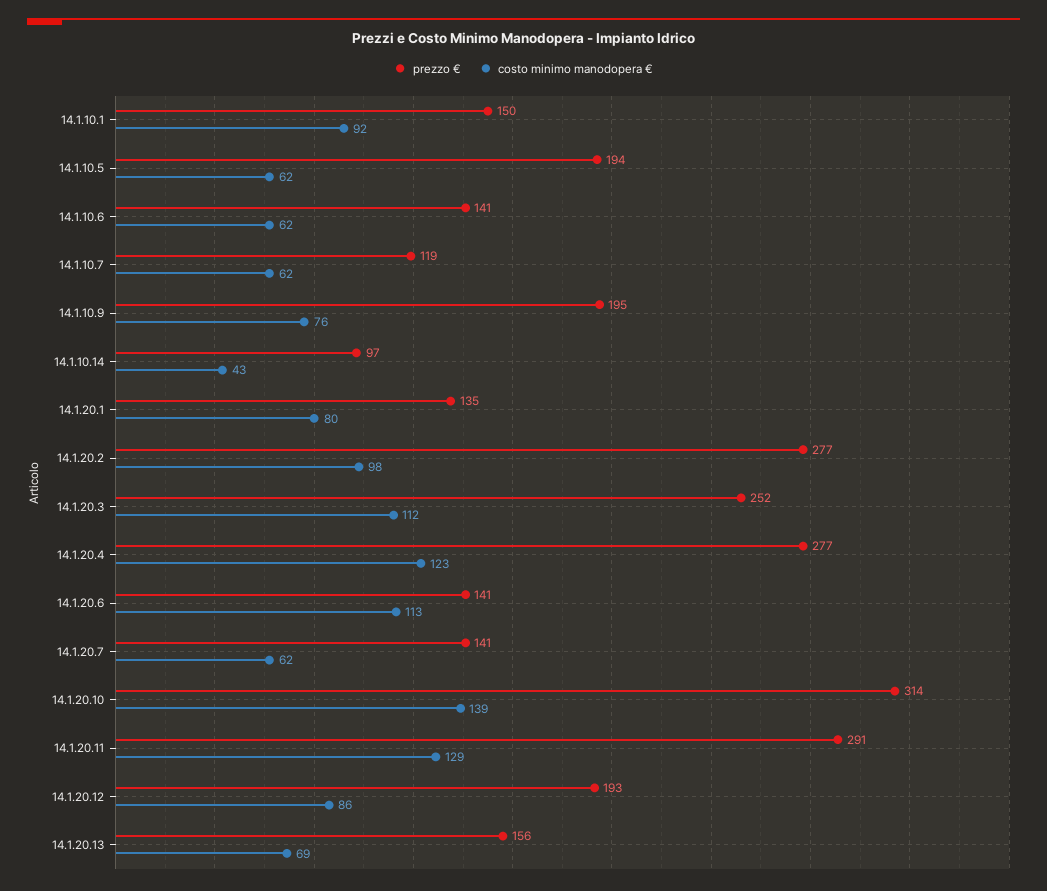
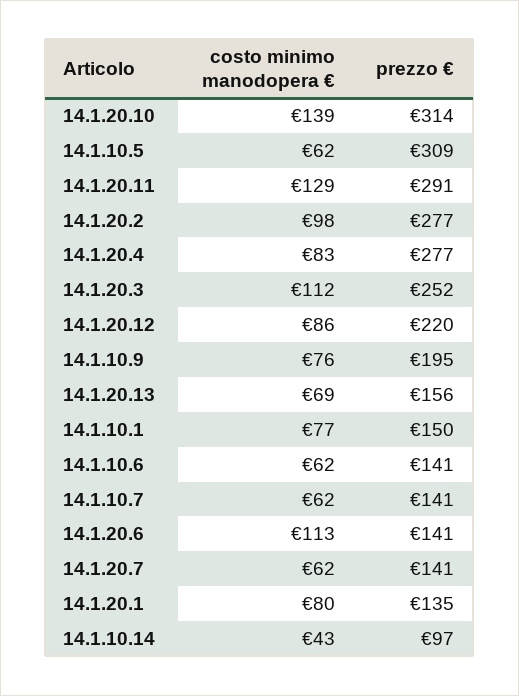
  {
    "prezzo €": {
      "14.1.10.1": 150,
-     "14.1.10.5": 194,
+     "14.1.10.5": 309,
      "14.1.10.6": 141,
-     "14.1.10.7": 119,
+     "14.1.10.7": 141,
      "14.1.10.9": 195,
      "14.1.10.14": 97,
      "14.1.20.1": 135,
      "14.1.20.2": 277,
      "14.1.20.3": 252,
      "14.1.20.4": 277,
      "14.1.20.6": 141,
      "14.1.20.7": 141,
      "14.1.20.10": 314,
      "14.1.20.11": 291,
-     "14.1.20.12": 193,
+     "14.1.20.12": 220,
      "14.1.20.13": 156
    },
    "costo minimo manodopera €": {
-     "14.1.10.1": 92,
+     "14.1.10.1": 77,
      "14.1.10.5": 62,
      "14.1.10.6": 62,
      "14.1.10.7": 62,
      "14.1.10.9": 76,
      "14.1.10.14": 43,
      "14.1.20.1": 80,
      "14.1.20.2": 98,
      "14.1.20.3": 112,
-     "14.1.20.4": 123,
+     "14.1.20.4": 83,
      "14.1.20.6": 113,
      "14.1.20.7": 62,
      "14.1.20.10": 139,
      "14.1.20.11": 129,
      "14.1.20.12": 86,
      "14.1.20.13": 69
    }
  }

